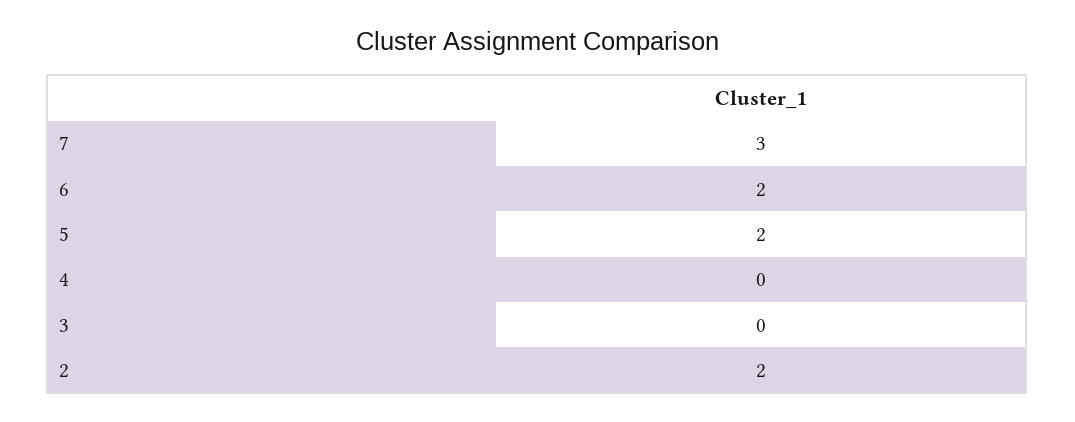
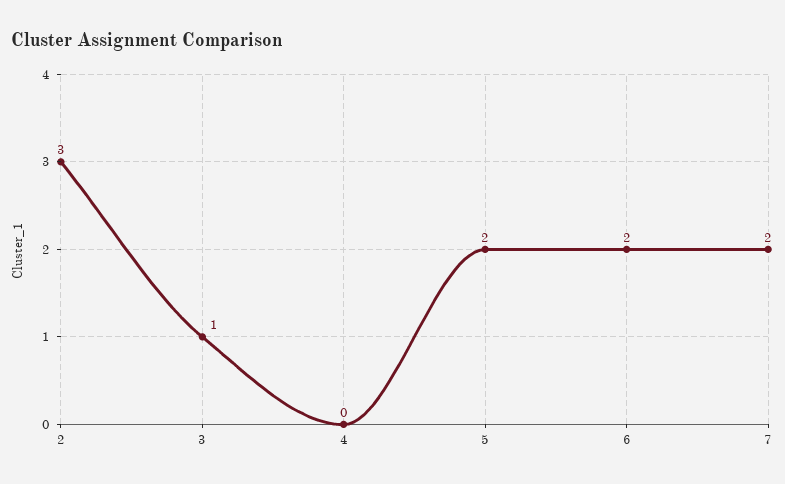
  {
-   "7": 3,
+   "7": 2,
    "6": 2,
    "5": 2,
    "4": 0,
-   "3": 0,
+   "3": 1,
-   "2": 2
+   "2": 3
  }

